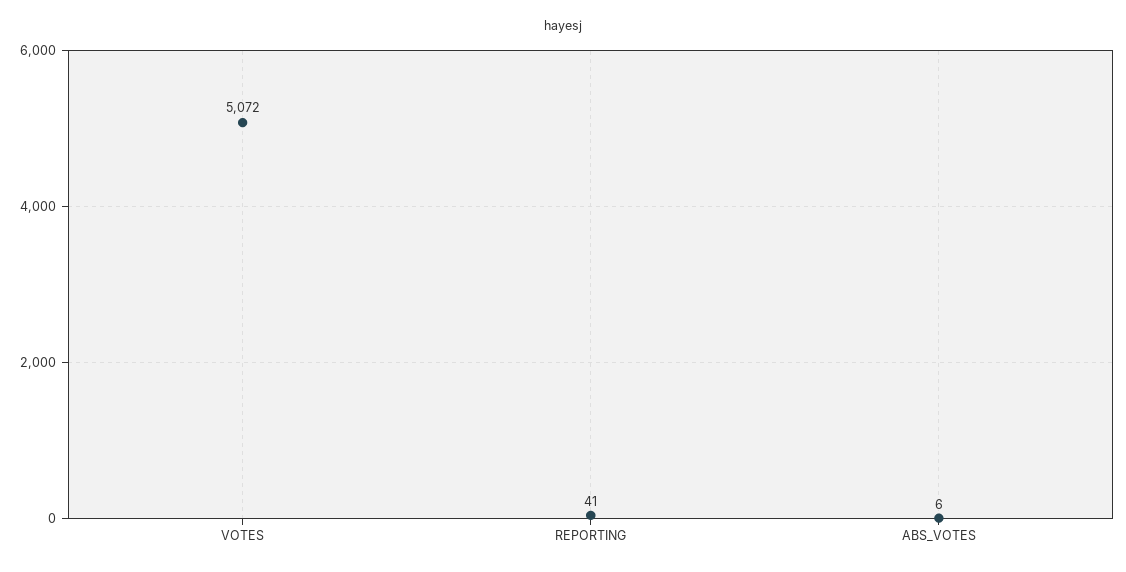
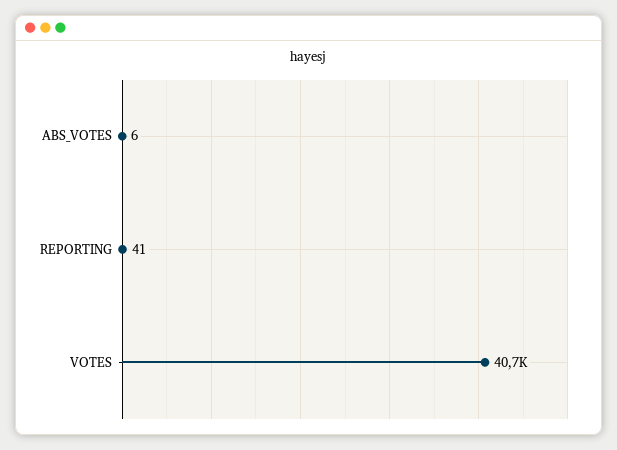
  {
-   "VOTES": 5072,
+   "VOTES": 40700,
    "REPORTING": 41,
    "ABS_VOTES": 6
  }

